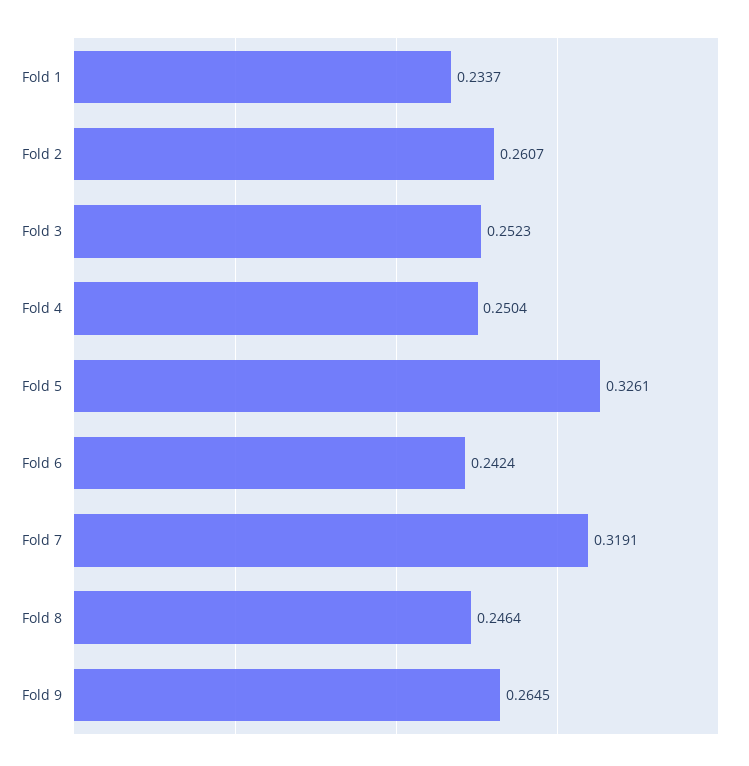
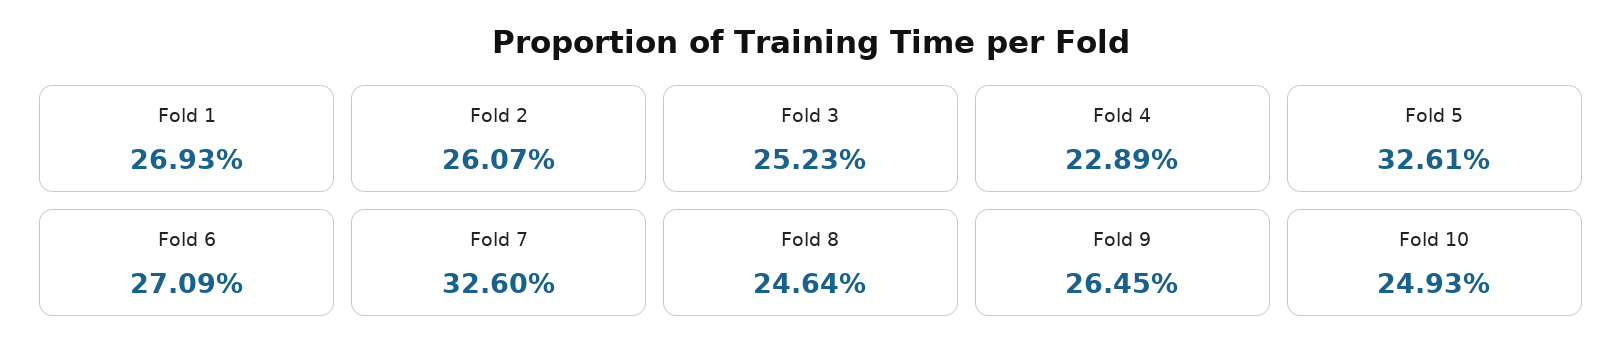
  {
-   "Fold 1": 0.2337,
+   "Fold 1": 0.2693,
    "Fold 2": 0.2607,
    "Fold 3": 0.2523,
-   "Fold 4": 0.2504,
+   "Fold 4": 0.2289,
    "Fold 5": 0.3261,
-   "Fold 6": 0.2424,
+   "Fold 6": 0.2709,
-   "Fold 7": 0.3191,
+   "Fold 7": 0.326,
    "Fold 8": 0.2464,
-   "Fold 9": 0.2645
+   "Fold 9": 0.2645,
+   "Fold 10": 0.2493
  }

